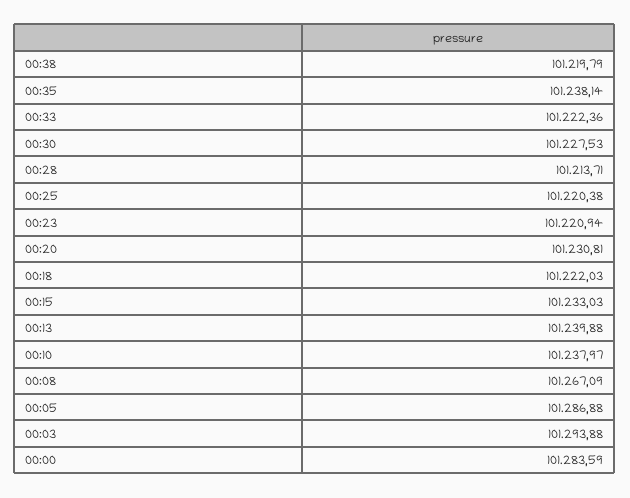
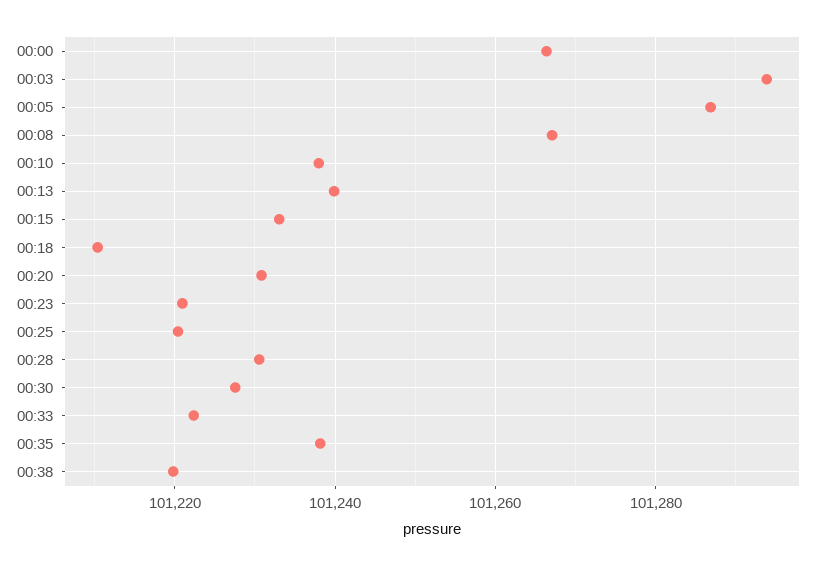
  {
    "00:38": 101219.79,
    "00:35": 101238.14,
    "00:33": 101222.36,
    "00:30": 101227.53,
-   "00:28": 101213.71,
+   "00:28": 101230,
    "00:25": 101220.38,
    "00:23": 101220.94,
    "00:20": 101230.81,
-   "00:18": 101222.03,
+   "00:18": 101210,
    "00:15": 101233.03,
    "00:13": 101239.88,
    "00:10": 101237.97,
    "00:08": 101267.09,
    "00:05": 101286.88,
    "00:03": 101293.88,
-   "00:00": 101283.59
+   "00:00": 101266
  }

